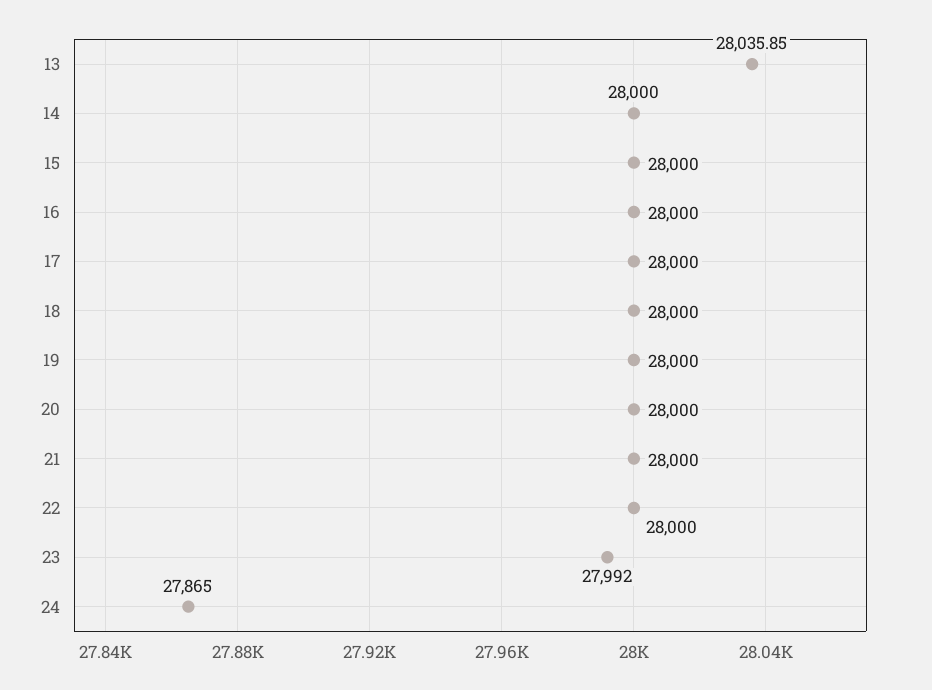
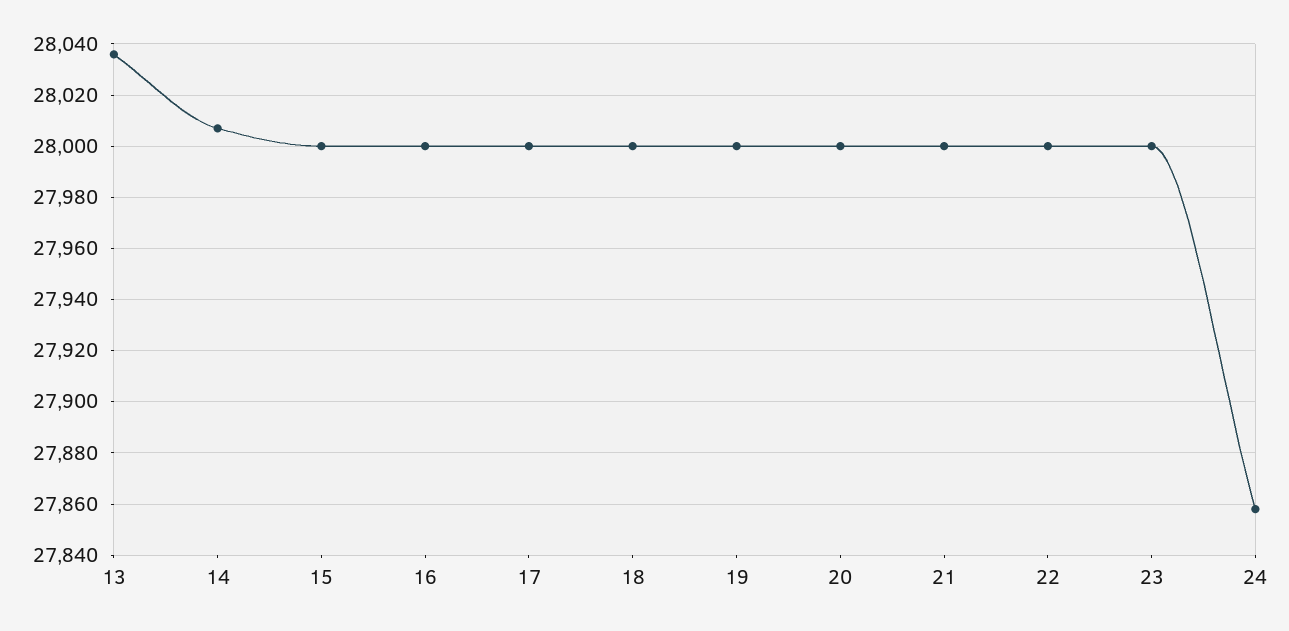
  {
    "13": 28035.85,
-   "14": 28000,
+   "14": 28007.5,
    "15": 28000,
    "16": 28000,
    "17": 28000,
    "18": 28000,
    "19": 28000,
    "20": 28000,
    "21": 28000,
    "22": 28000,
-   "23": 27992,
+   "23": 28000,
-   "24": 27865
+   "24": 27857.5
  }

